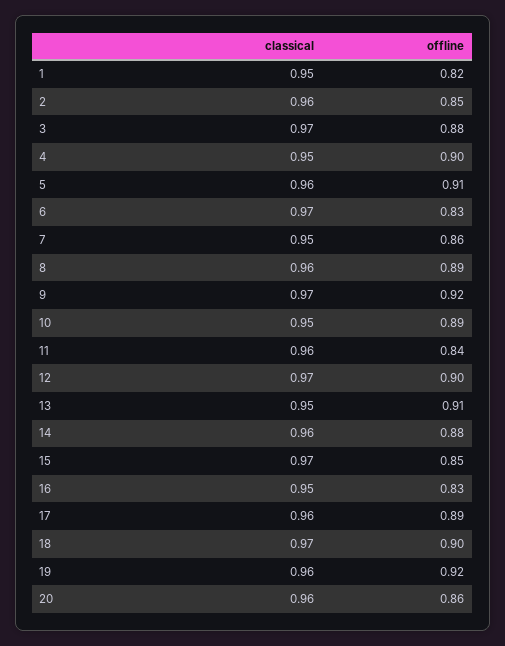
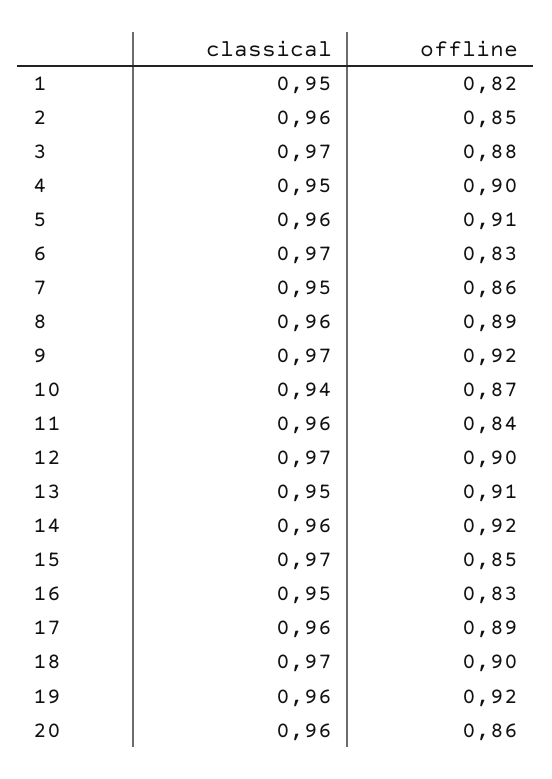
  {
    "classical": {
      "1": 0.95,
      "2": 0.96,
      "3": 0.97,
      "4": 0.95,
      "5": 0.96,
      "6": 0.97,
      "7": 0.95,
      "8": 0.96,
      "9": 0.97,
-     "10": 0.95,
+     "10": 0.94,
      "11": 0.96,
      "12": 0.97,
      "13": 0.95,
      "14": 0.96,
      "15": 0.97,
      "16": 0.95,
      "17": 0.96,
      "18": 0.97,
      "19": 0.96,
      "20": 0.96
    },
    "offline": {
      "1": 0.82,
      "2": 0.85,
      "3": 0.88,
      "4": 0.9,
      "5": 0.91,
      "6": 0.83,
      "7": 0.86,
      "8": 0.89,
      "9": 0.92,
-     "10": 0.89,
+     "10": 0.87,
      "11": 0.84,
      "12": 0.9,
      "13": 0.91,
-     "14": 0.88,
+     "14": 0.92,
      "15": 0.85,
      "16": 0.83,
      "17": 0.89,
      "18": 0.9,
      "19": 0.92,
      "20": 0.86
    }
  }

